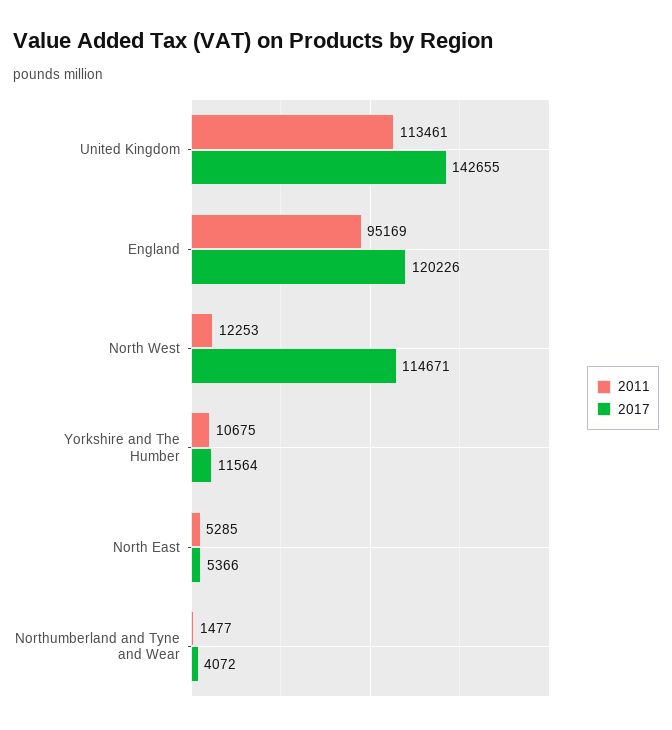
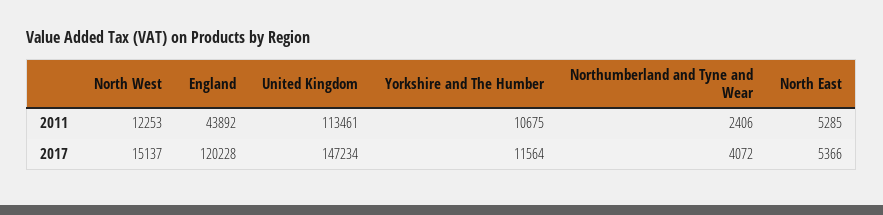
  {
    "2011": {
      "United Kingdom": 113461,
-     "England": 95169,
+     "England": 43892,
      "North West": 12253,
      "Yorkshire and The Humber": 10675,
      "North East": 5285,
-     "Northumberland and Tyne and Wear": 1477
+     "Northumberland and Tyne and Wear": 2406
    },
    "2017": {
-     "United Kingdom": 142655,
+     "United Kingdom": 147234,
-     "England": 120226,
+     "England": 120228,
-     "North West": 114671,
+     "North West": 15137,
      "Yorkshire and The Humber": 11564,
      "North East": 5366,
      "Northumberland and Tyne and Wear": 4072
    }
  }

